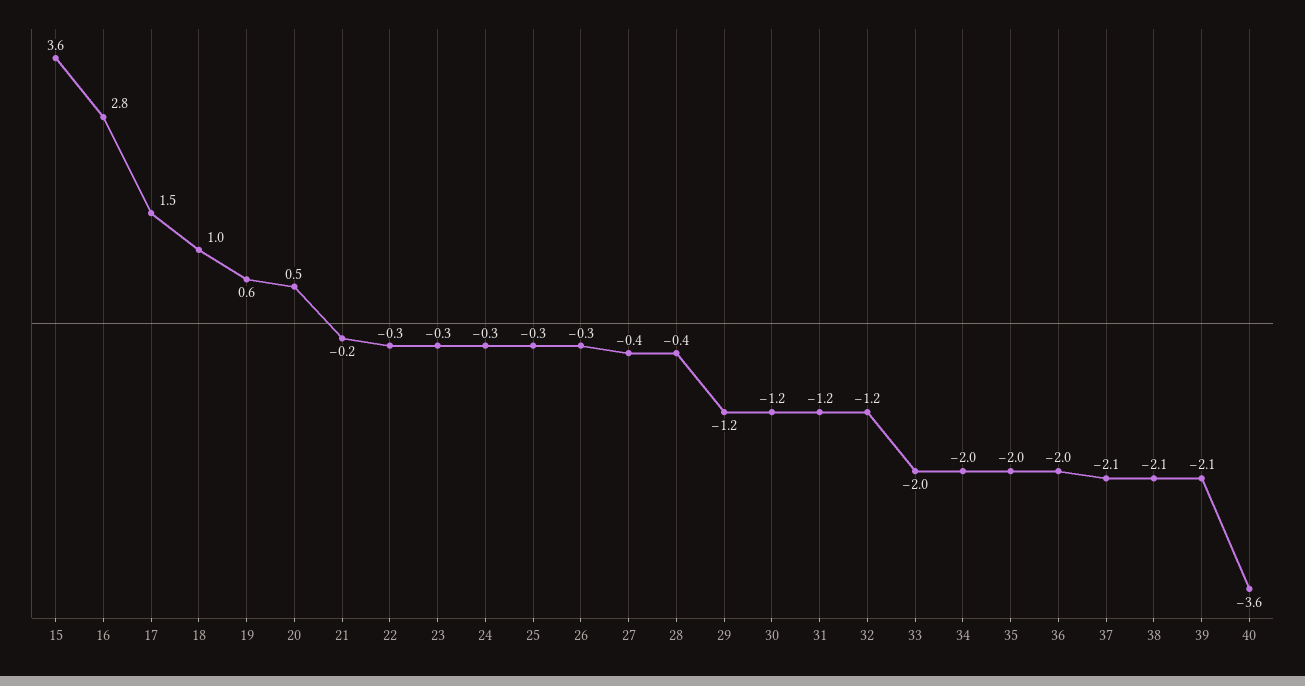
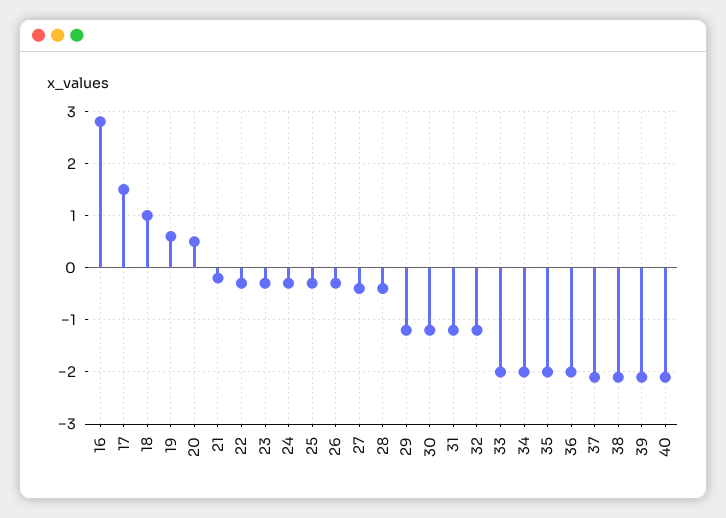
  {
-   "15": 3.6,
    "16": 2.8,
    "17": 1.5,
    "18": 1,
    "19": 0.6,
    "20": 0.5,
    "21": -0.2,
    "22": -0.3,
    "23": -0.3,
    "24": -0.3,
    "25": -0.3,
    "26": -0.3,
    "27": -0.4,
    "28": -0.4,
    "29": -1.2,
    "30": -1.2,
    "31": -1.2,
    "32": -1.2,
    "33": -2,
    "34": -2,
    "35": -2,
    "36": -2,
    "37": -2.1,
    "38": -2.1,
    "39": -2.1,
-   "40": -3.6
+   "40": -2
  }

